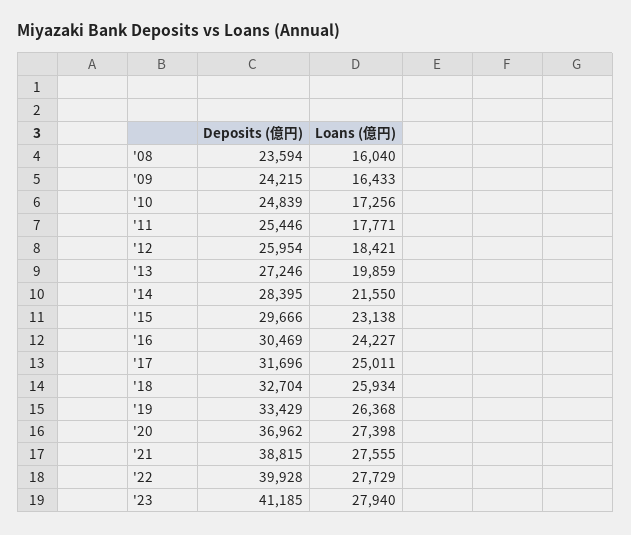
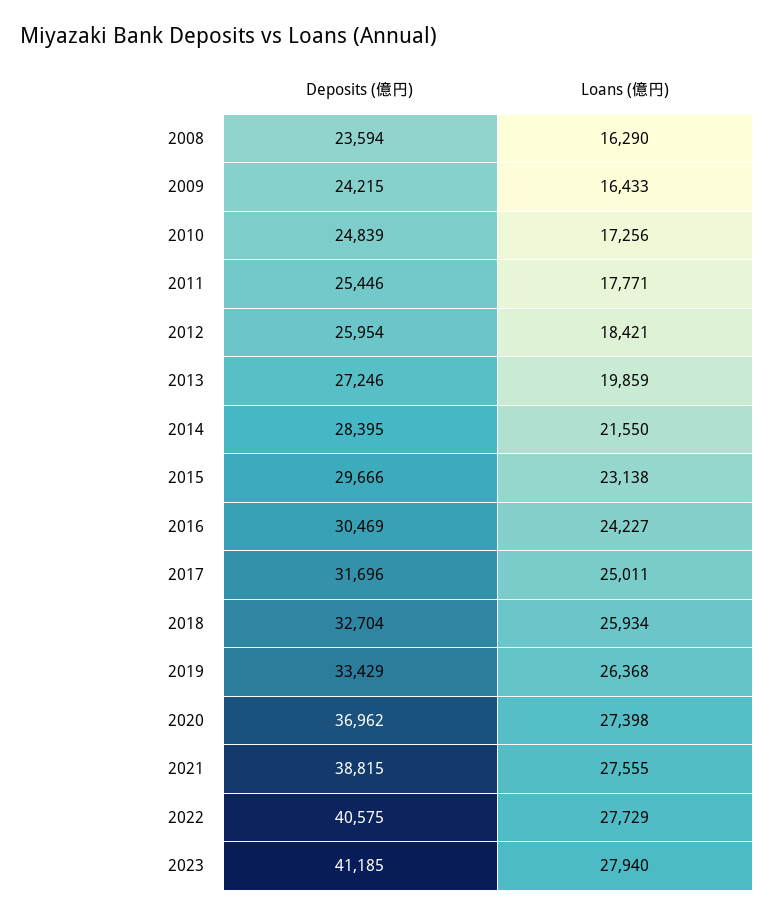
  {
    "Deposits (億円)": {
      "'08": 23594,
      "'09": 24215,
      "'10": 24839,
      "'11": 25446,
      "'12": 25954,
      "'13": 27246,
      "'14": 28395,
      "'15": 29666,
      "'16": 30469,
      "'17": 31696,
      "'18": 32704,
      "'19": 33429,
      "'20": 36962,
      "'21": 38815,
-     "'22": 39928,
+     "'22": 40575,
      "'23": 41185
    },
    "Loans (億円)": {
-     "'08": 16040,
+     "'08": 16290,
      "'09": 16433,
      "'10": 17256,
      "'11": 17771,
      "'12": 18421,
      "'13": 19859,
      "'14": 21550,
      "'15": 23138,
      "'16": 24227,
      "'17": 25011,
      "'18": 25934,
      "'19": 26368,
      "'20": 27398,
      "'21": 27555,
      "'22": 27729,
      "'23": 27940
    }
  }

